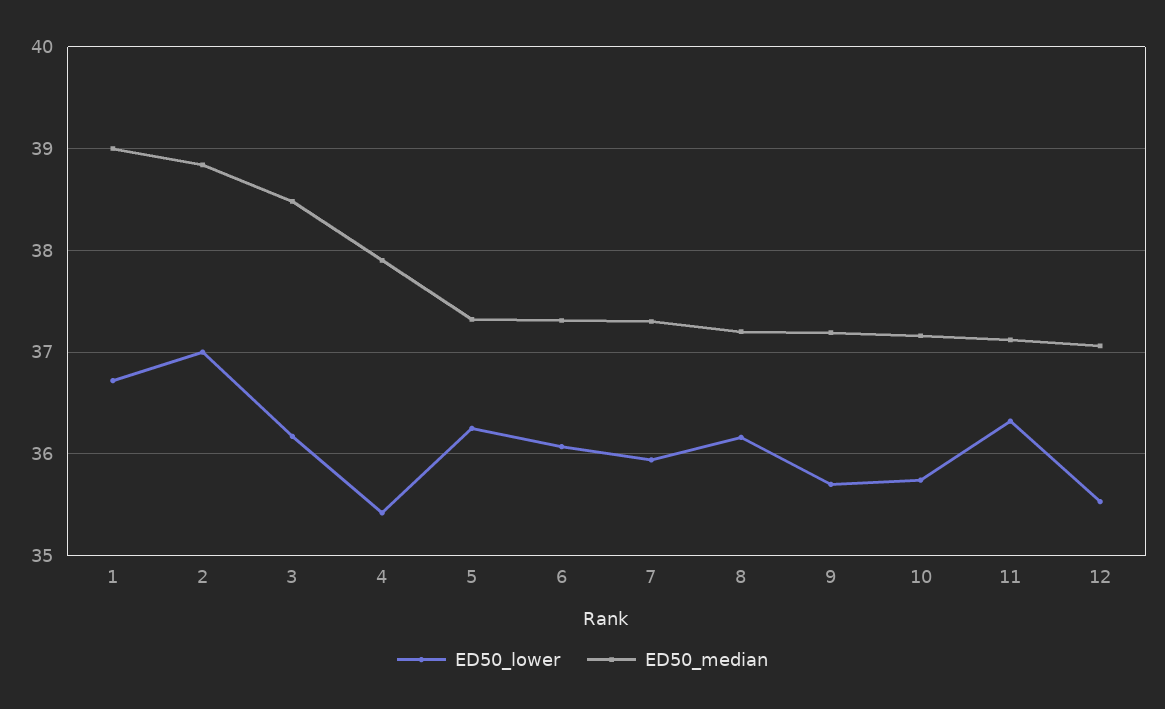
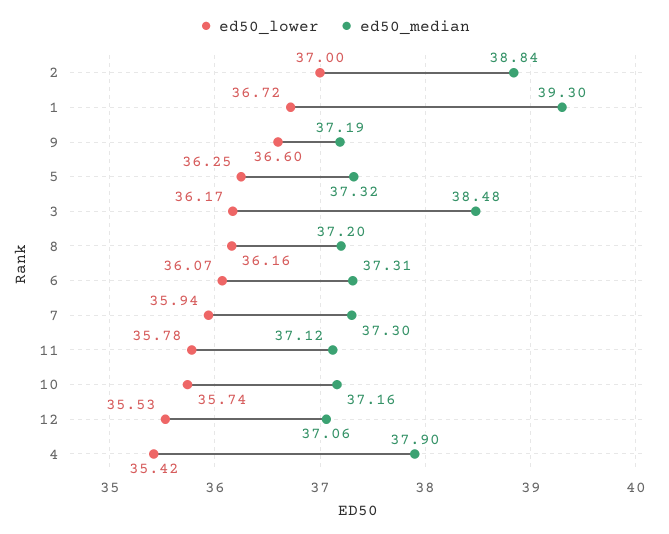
  {
    "ED50_lower": {
      "1": 36.72,
      "2": 37,
      "3": 36.17,
      "4": 35.42,
      "5": 36.25,
      "6": 36.07,
      "7": 35.94,
      "8": 36.16,
-     "9": 35.7,
+     "9": 36.6,
      "10": 35.74,
-     "11": 36.3,
+     "11": 35.78,
      "12": 35.53
    },
    "ED50_median": {
-     "1": 39,
+     "1": 39.3,
      "2": 38.84,
      "3": 38.48,
      "4": 37.9,
      "5": 37.32,
      "6": 37.31,
      "7": 37.3,
      "8": 37.2,
      "9": 37.19,
      "10": 37.16,
      "11": 37.12,
      "12": 37.06
    }
  }

